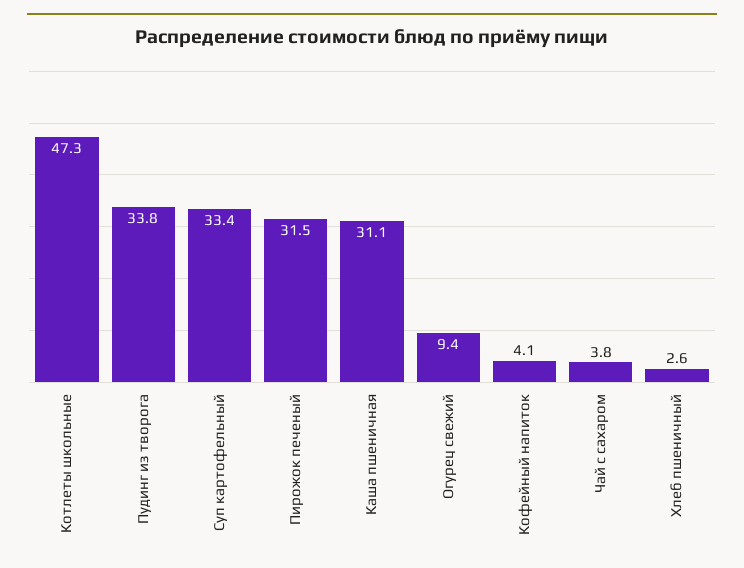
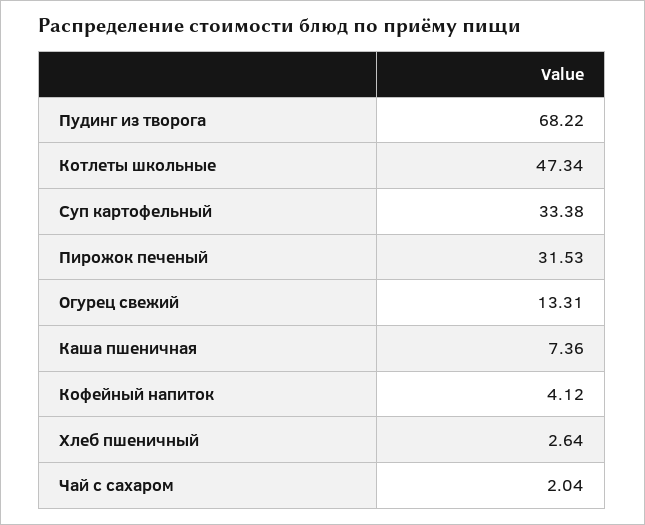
  {
    "Котлеты школьные": 47.34,
-   "Пудинг из творога": 33.8,
+   "Пудинг из творога": 68.22,
    "Суп картофельный": 33.38,
    "Пирожок печеный": 31.53,
-   "Каша пшеничная": 31.1,
+   "Каша пшеничная": 7.36,
-   "Огурец свежий": 9.4,
+   "Огурец свежий": 13.31,
    "Кофейный напиток": 4.12,
-   "Чай с сахаром": 3.8,
+   "Чай с сахаром": 2.04,
    "Хлеб пшеничный": 2.64
  }

